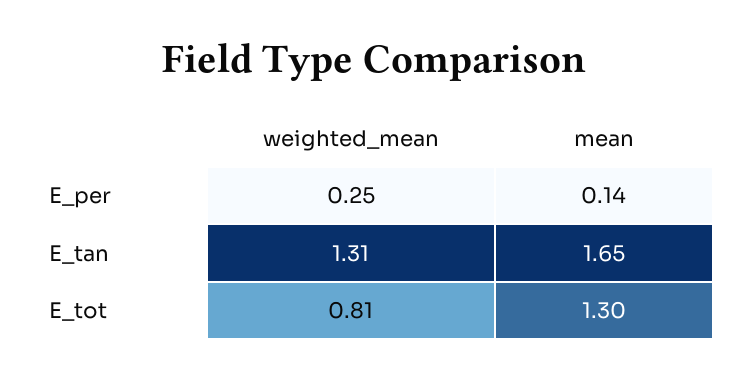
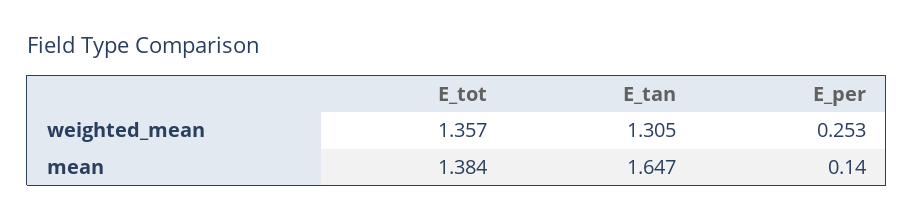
  {
    "weighted_mean": {
      "E_per": 0.253,
      "E_tan": 1.305,
-     "E_tot": 0.81
+     "E_tot": 1.357
    },
    "mean": {
      "E_per": 0.14,
      "E_tan": 1.647,
-     "E_tot": 1.3
+     "E_tot": 1.384
    }
  }

